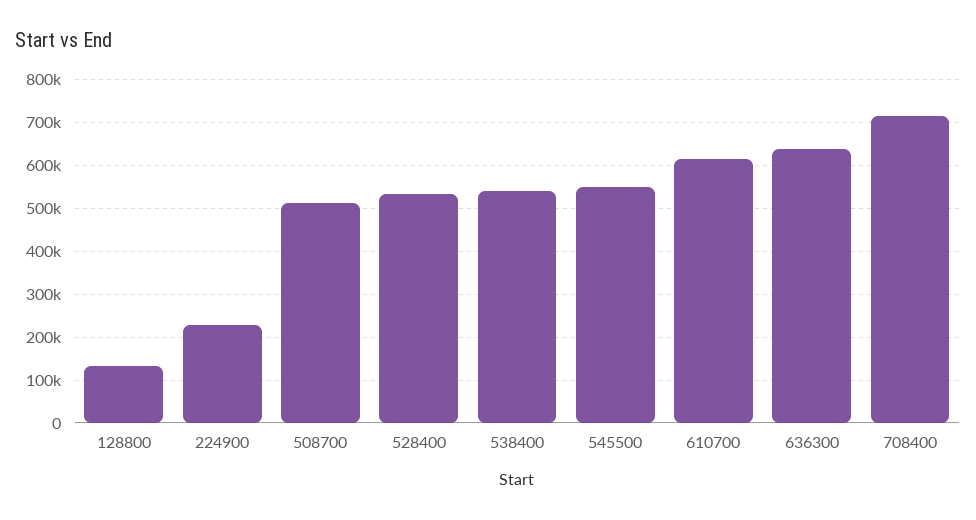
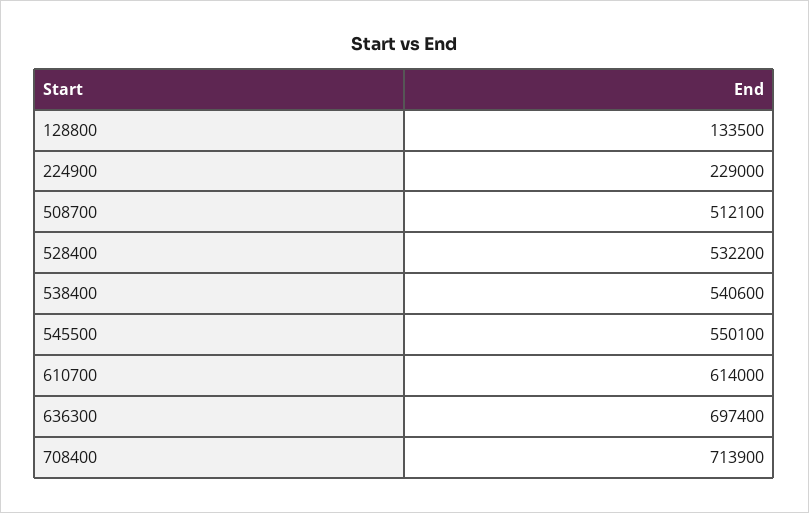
  {
    "128800": 133500,
    "224900": 229000,
    "508700": 512100,
    "528400": 532200,
    "538400": 540600,
    "545500": 550100,
    "610700": 614000,
-   "636300": 640000,
+   "636300": 697400,
    "708400": 713900
  }

